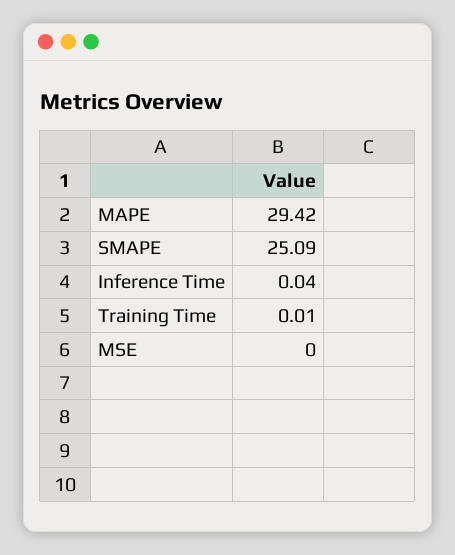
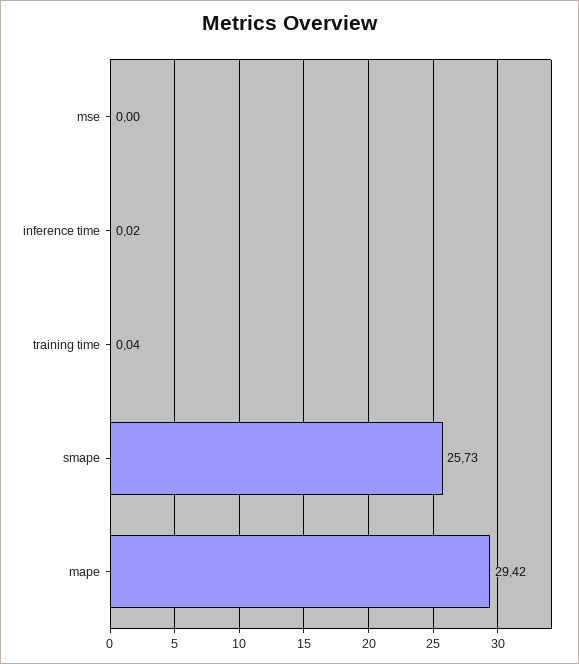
  {
    "MAPE": 29.42,
-   "SMAPE": 25.09,
+   "SMAPE": 25.73,
-   "Inference Time": 0.04,
+   "Inference Time": 0.02,
-   "Training Time": 0.01,
+   "Training Time": 0.04,
    "MSE": 0
  }

